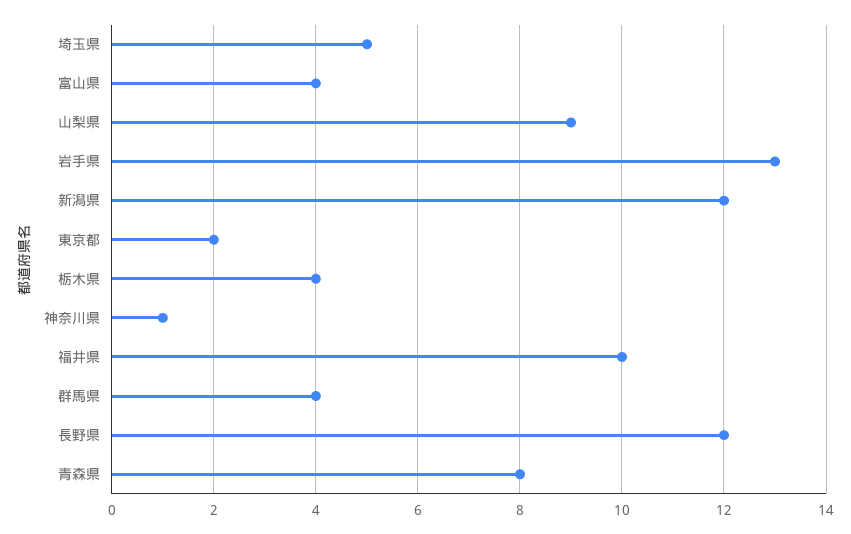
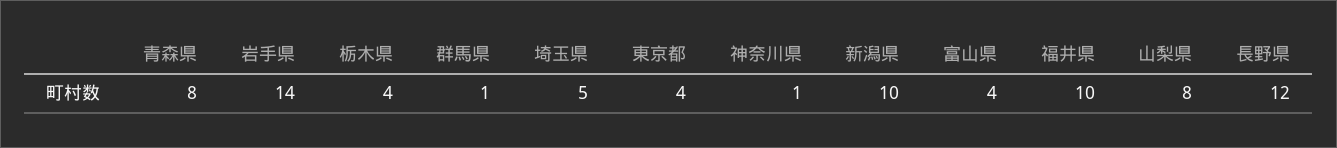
  {
    "埼玉県": 5,
    "富山県": 4,
-   "山梨県": 9,
+   "山梨県": 8,
-   "岩手県": 13,
+   "岩手県": 14,
-   "新潟県": 12,
+   "新潟県": 10,
-   "東京都": 2,
+   "東京都": 4,
    "栃木県": 4,
    "神奈川県": 1,
    "福井県": 10,
-   "群馬県": 4,
+   "群馬県": 1,
    "長野県": 12,
    "青森県": 8
  }

